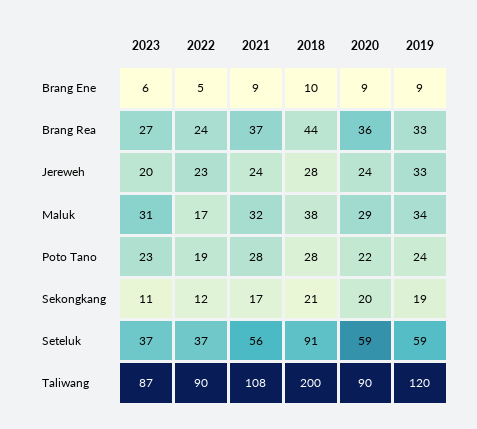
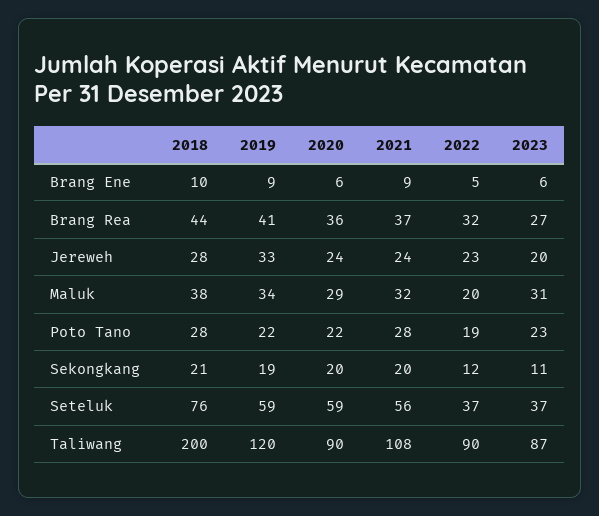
  {
    "2023": {
      "Brang Ene": 6,
      "Brang Rea": 27,
      "Jereweh": 20,
      "Maluk": 31,
      "Poto Tano": 23,
      "Sekongkang": 11,
      "Seteluk": 37,
      "Taliwang": 87
    },
    "2022": {
      "Brang Ene": 5,
-     "Brang Rea": 24,
+     "Brang Rea": 32,
      "Jereweh": 23,
-     "Maluk": 17,
+     "Maluk": 20,
      "Poto Tano": 19,
      "Sekongkang": 12,
      "Seteluk": 37,
      "Taliwang": 90
    },
    "2021": {
      "Brang Ene": 9,
      "Brang Rea": 37,
      "Jereweh": 24,
      "Maluk": 32,
      "Poto Tano": 28,
-     "Sekongkang": 17,
+     "Sekongkang": 20,
      "Seteluk": 56,
      "Taliwang": 108
    },
    "2018": {
      "Brang Ene": 10,
      "Brang Rea": 44,
      "Jereweh": 28,
      "Maluk": 38,
      "Poto Tano": 28,
      "Sekongkang": 21,
-     "Seteluk": 91,
+     "Seteluk": 76,
      "Taliwang": 200
    },
    "2020": {
-     "Brang Ene": 9,
+     "Brang Ene": 6,
      "Brang Rea": 36,
      "Jereweh": 24,
      "Maluk": 29,
      "Poto Tano": 22,
      "Sekongkang": 20,
      "Seteluk": 59,
      "Taliwang": 90
    },
    "2019": {
      "Brang Ene": 9,
-     "Brang Rea": 33,
+     "Brang Rea": 41,
      "Jereweh": 33,
      "Maluk": 34,
-     "Poto Tano": 24,
+     "Poto Tano": 22,
      "Sekongkang": 19,
      "Seteluk": 59,
      "Taliwang": 120
    }
  }

